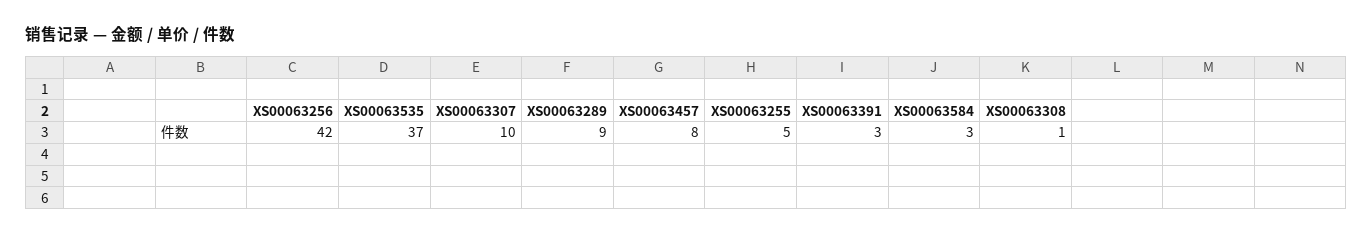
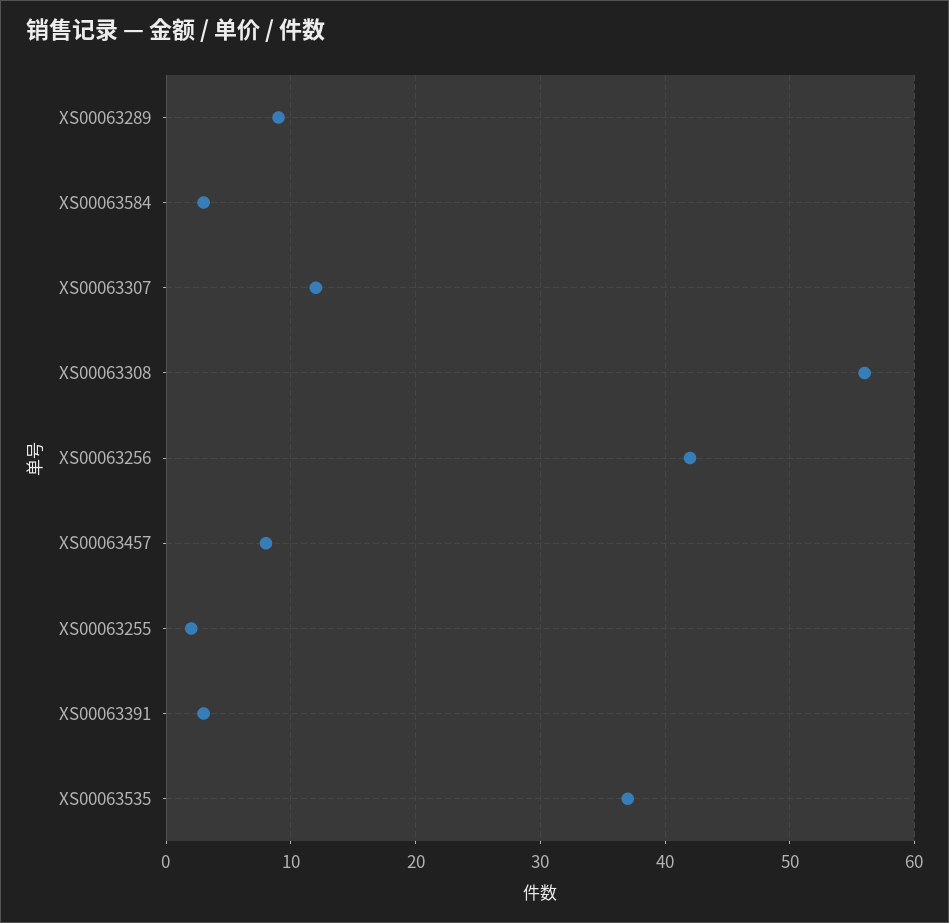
  {
    "XS00063256": 42,
    "XS00063535": 37,
-   "XS00063307": 10,
+   "XS00063307": 12,
    "XS00063289": 9,
    "XS00063457": 8,
-   "XS00063255": 5,
+   "XS00063255": 2,
    "XS00063391": 3,
    "XS00063584": 3,
-   "XS00063308": 1
+   "XS00063308": 56
  }

